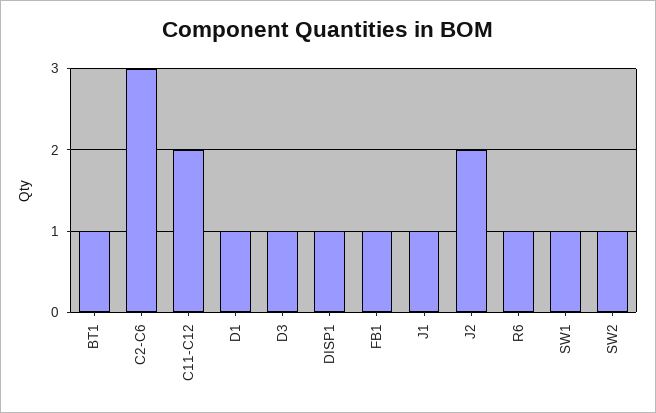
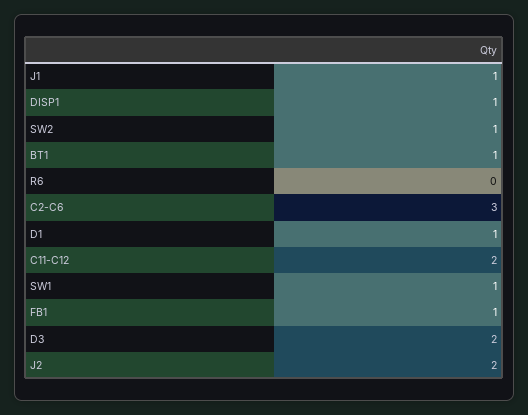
  {
    "BT1": 1,
    "C2-C6": 3,
    "C11-C12": 2,
    "D1": 1,
-   "D3": 1,
+   "D3": 2,
    "DISP1": 1,
    "FB1": 1,
    "J1": 1,
    "J2": 2,
-   "R6": 1,
+   "R6": 0,
    "SW1": 1,
    "SW2": 1
  }

